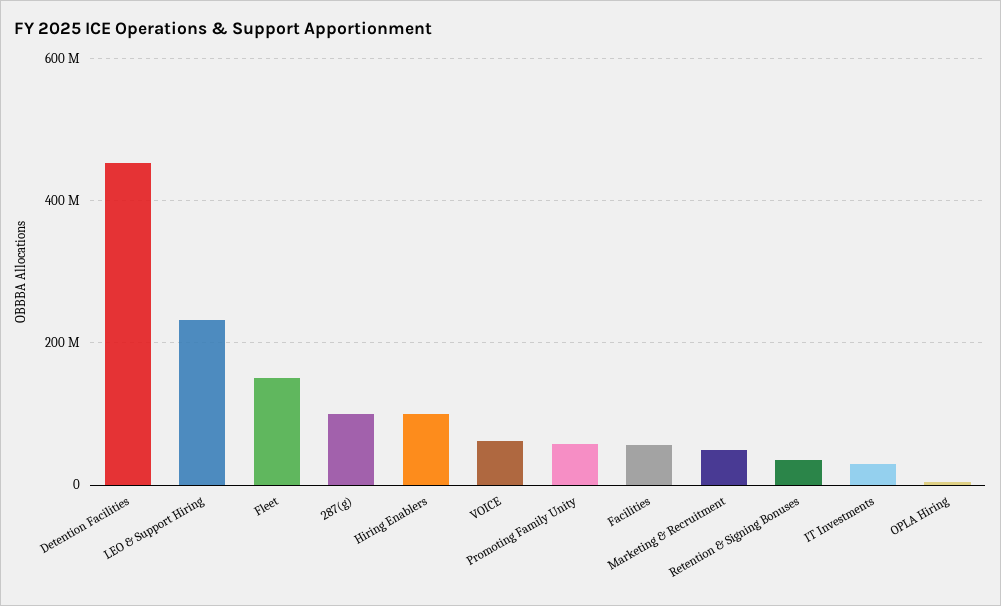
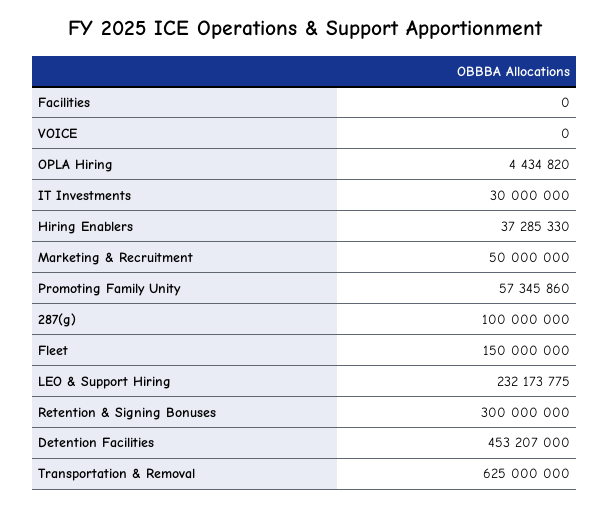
  {
    "Detention Facilities": 453207000,
    "LEO & Support Hiring": 232173775,
    "Fleet": 150000000,
    "287(g)": 100000000,
-   "Hiring Enablers": 100000000,
+   "Hiring Enablers": 37285330,
-   "VOICE": 60000000,
+   "VOICE": 0,
    "Promoting Family Unity": 57345860,
-   "Facilities": 60000000,
+   "Facilities": 0,
    "Marketing & Recruitment": 50000000,
-   "Retention & Signing Bonuses": 40000000,
+   "Retention & Signing Bonuses": 300000000,
    "IT Investments": 30000000,
-   "OPLA Hiring": 4434820
+   "OPLA Hiring": 4434820,
+   "Transportation & Removal": 625000000
  }

